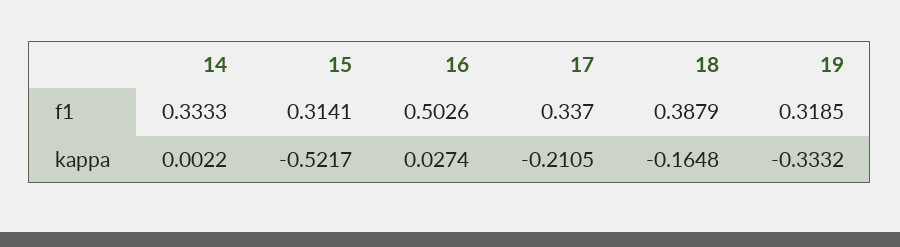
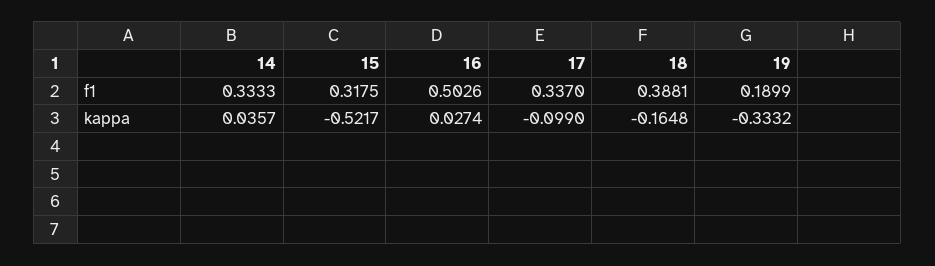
  {
    "14": {
      "f1": 0.3333,
-     "kappa": 0.0022
+     "kappa": 0.0357
    },
    "15": {
-     "f1": 0.3141,
+     "f1": 0.3175,
      "kappa": -0.5217
    },
    "16": {
      "f1": 0.5026,
      "kappa": 0.0274
    },
    "17": {
      "f1": 0.337,
-     "kappa": -0.2105
+     "kappa": -0.099
    },
    "18": {
-     "f1": 0.3879,
+     "f1": 0.3881,
      "kappa": -0.1648
    },
    "19": {
-     "f1": 0.3185,
+     "f1": 0.1899,
      "kappa": -0.3332
    }
  }

